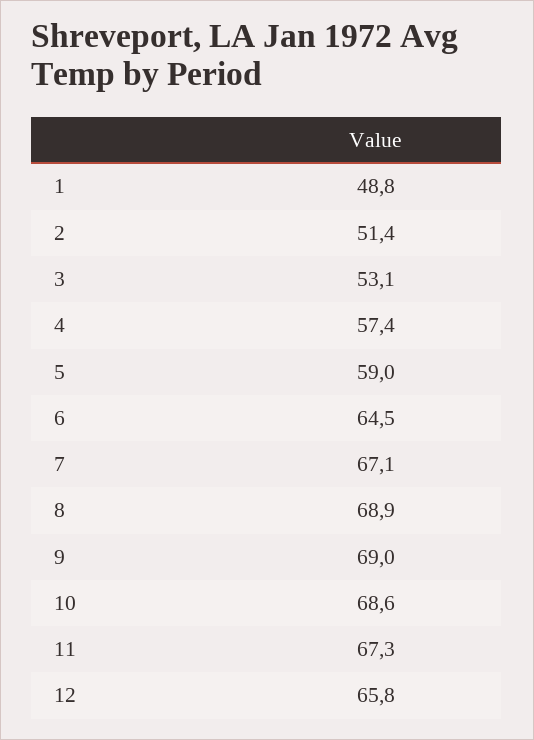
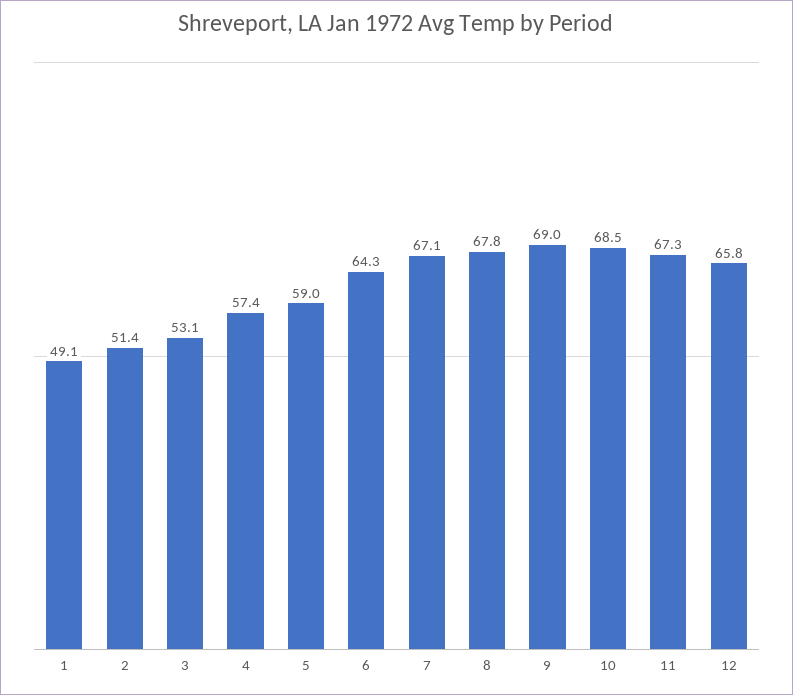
  {
-   "1": 48.8,
+   "1": 49.1,
    "2": 51.4,
    "3": 53.1,
    "4": 57.4,
    "5": 59,
-   "6": 64.5,
+   "6": 64.3,
    "7": 67.1,
-   "8": 68.9,
+   "8": 67.8,
    "9": 69,
-   "10": 68.6,
+   "10": 68.5,
    "11": 67.3,
    "12": 65.8
  }

